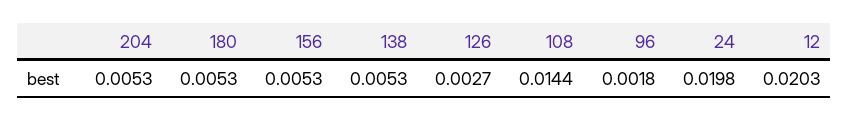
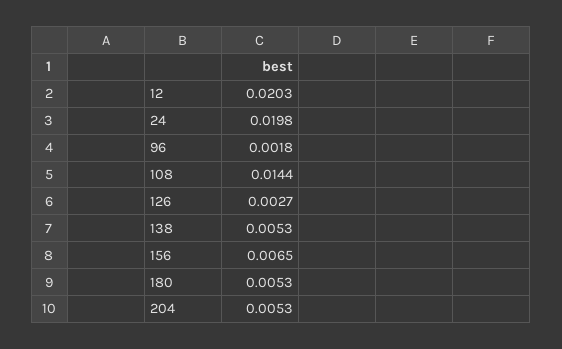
  {
    "204": 0.0053,
    "180": 0.0053,
-   "156": 0.0053,
+   "156": 0.0065,
    "138": 0.0053,
    "126": 0.0027,
    "108": 0.0144,
    "96": 0.0018,
    "24": 0.0198,
    "12": 0.0203
  }

